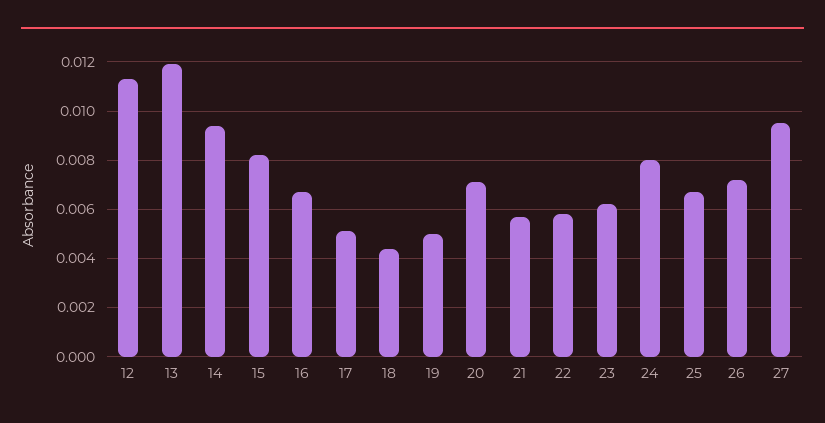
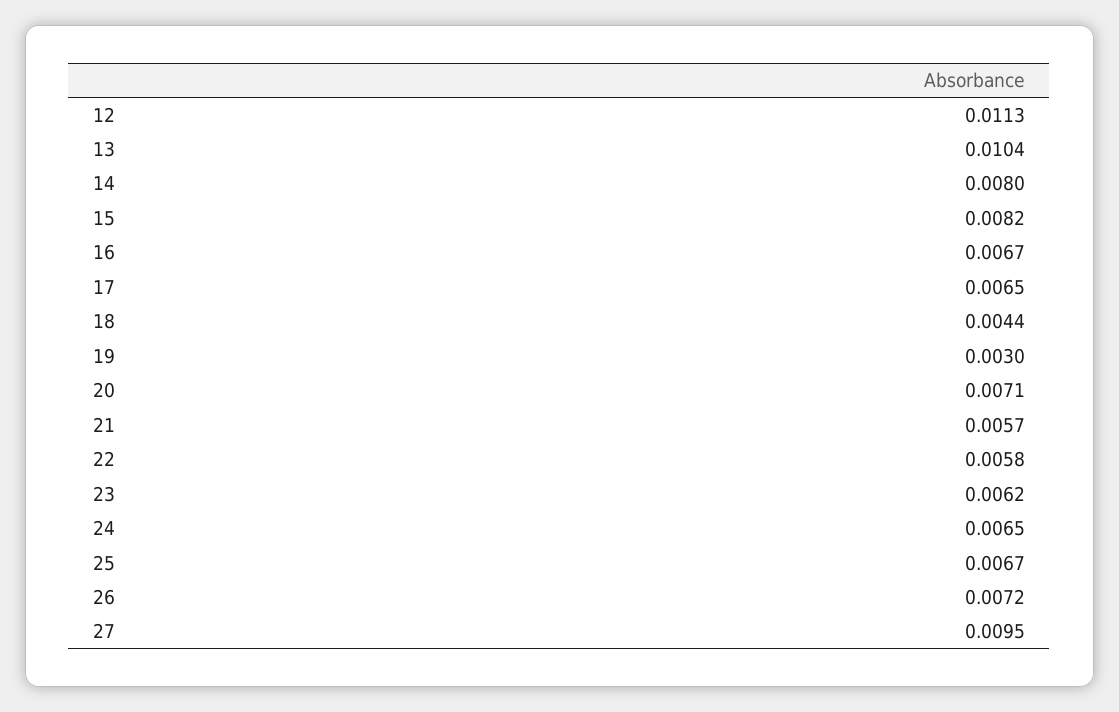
  {
    "12": 0.0113,
-   "13": 0.012,
+   "13": 0.0104,
-   "14": 0.0095,
+   "14": 0.008,
    "15": 0.0082,
    "16": 0.0067,
-   "17": 0.005,
+   "17": 0.0065,
    "18": 0.0044,
-   "19": 0.005,
+   "19": 0.003,
    "20": 0.0071,
    "21": 0.0057,
    "22": 0.0058,
    "23": 0.0062,
-   "24": 0.008,
+   "24": 0.0065,
    "25": 0.0067,
    "26": 0.0072,
    "27": 0.0095
  }

